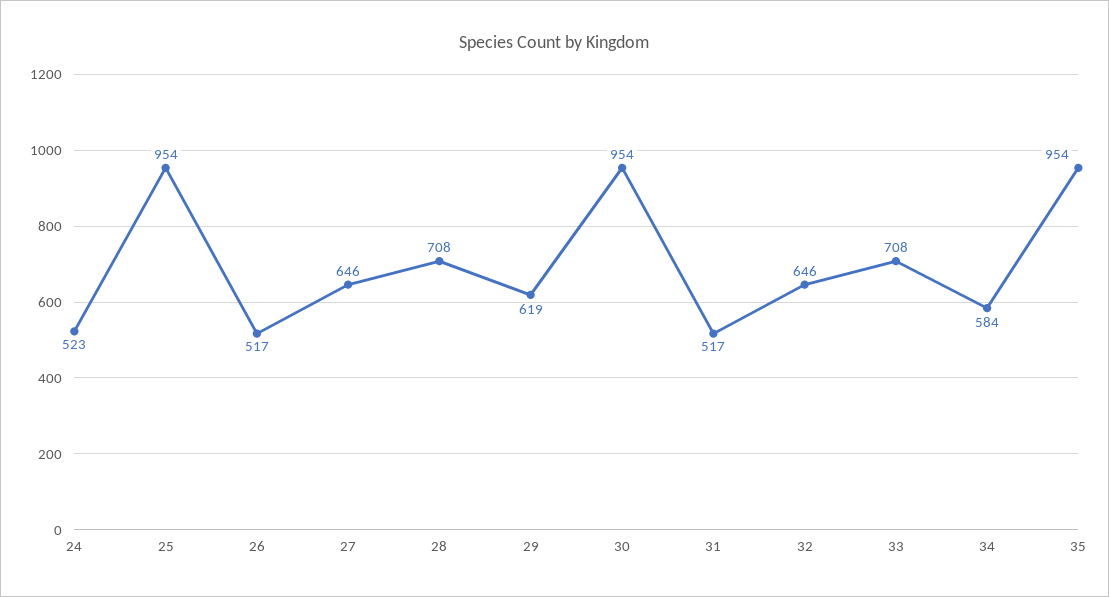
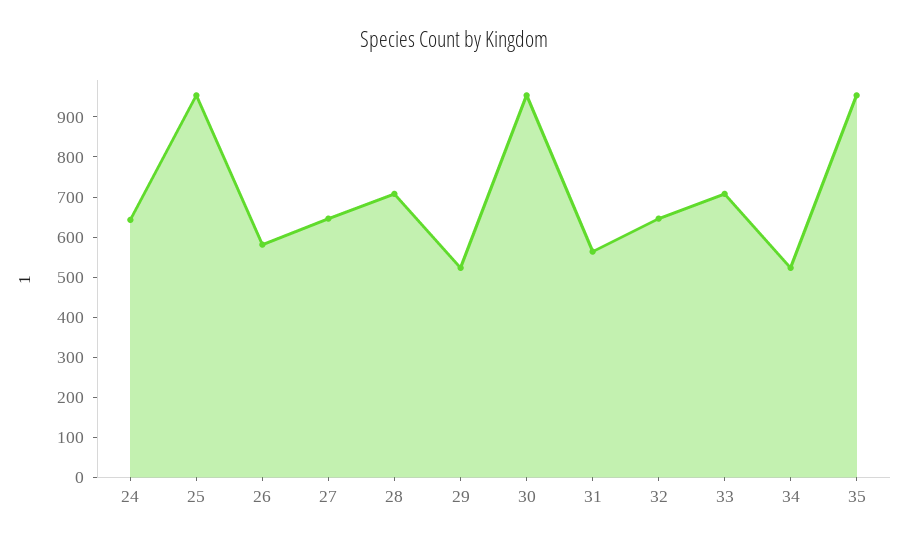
  {
-   "24": 523,
+   "24": 640,
    "25": 954,
-   "26": 517,
+   "26": 580,
    "27": 646,
    "28": 708,
-   "29": 619,
+   "29": 520,
    "30": 954,
-   "31": 517,
+   "31": 560,
    "32": 646,
    "33": 708,
-   "34": 584,
+   "34": 520,
    "35": 954
  }

